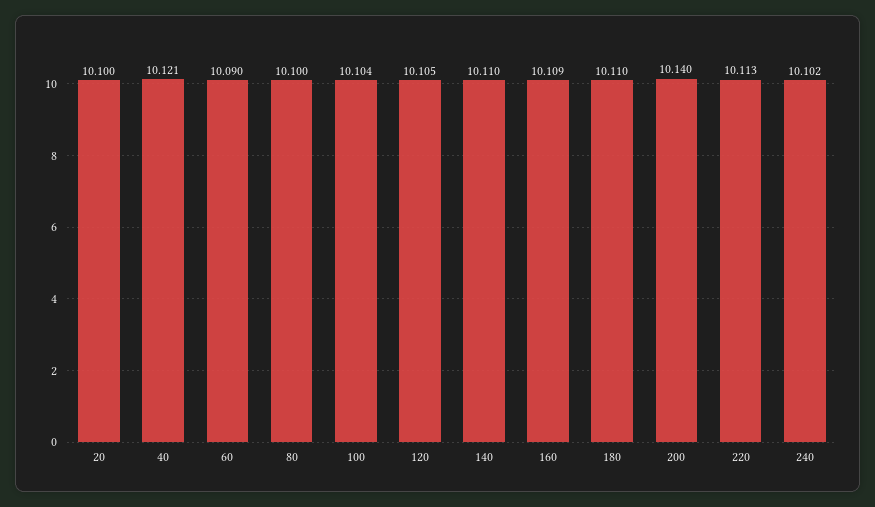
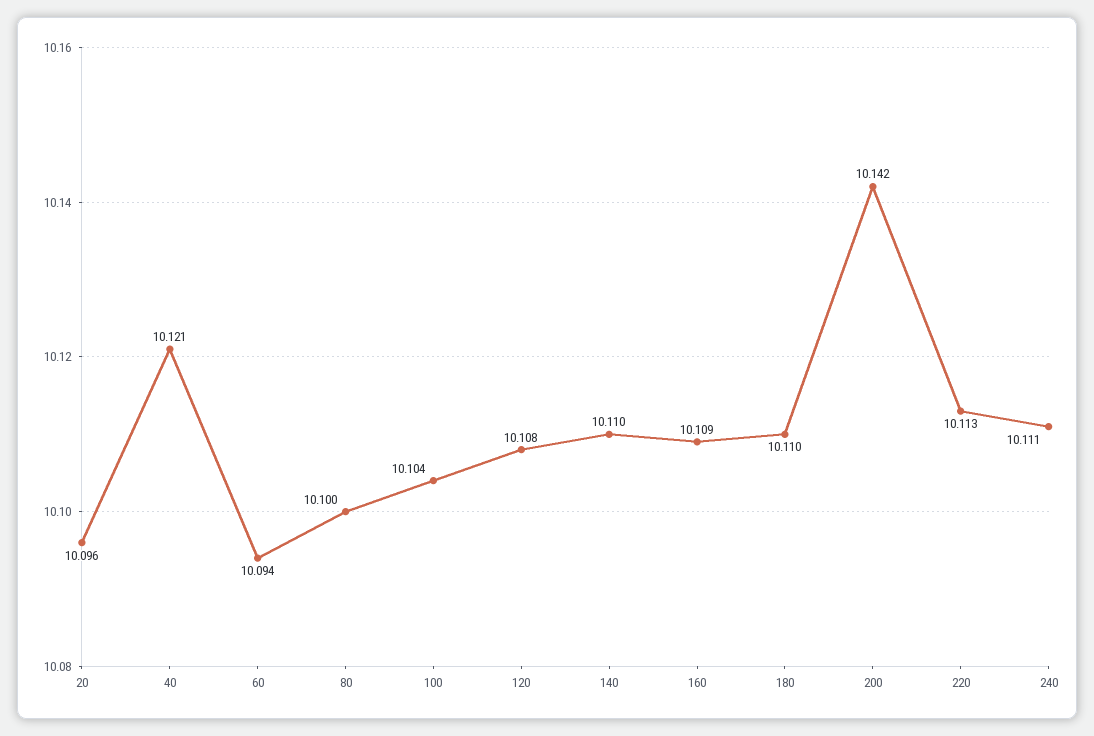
  {
-   "20": 10.1,
+   "20": 10.096,
    "40": 10.121,
-   "60": 10.09,
+   "60": 10.094,
    "80": 10.1,
    "100": 10.104,
-   "120": 10.105,
+   "120": 10.108,
    "140": 10.11,
    "160": 10.109,
    "180": 10.11,
-   "200": 10.14,
+   "200": 10.142,
    "220": 10.113,
-   "240": 10.102
+   "240": 10.111
  }

